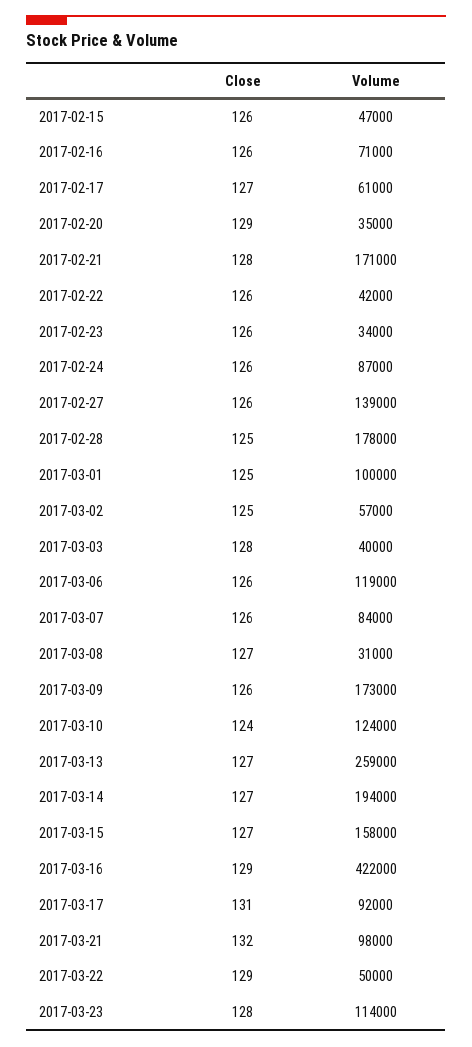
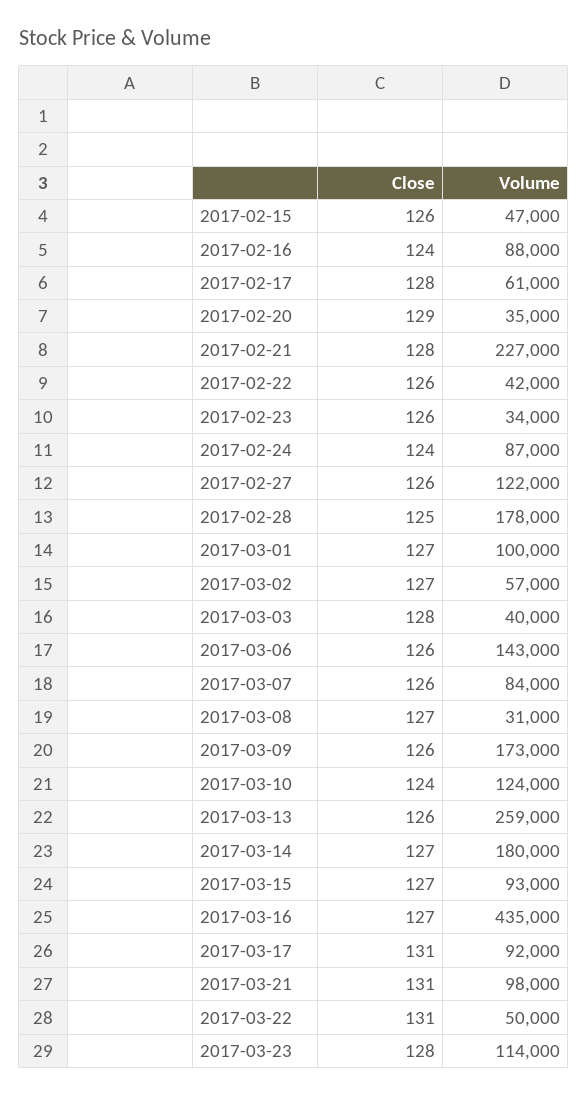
  {
    "Close": {
      "2017-02-15": 126,
-     "2017-02-16": 126,
+     "2017-02-16": 124,
-     "2017-02-17": 127,
+     "2017-02-17": 128,
      "2017-02-20": 129,
      "2017-02-21": 128,
      "2017-02-22": 126,
      "2017-02-23": 126,
-     "2017-02-24": 126,
+     "2017-02-24": 124,
      "2017-02-27": 126,
      "2017-02-28": 125,
-     "2017-03-01": 125,
+     "2017-03-01": 127,
-     "2017-03-02": 125,
+     "2017-03-02": 127,
      "2017-03-03": 128,
      "2017-03-06": 126,
      "2017-03-07": 126,
      "2017-03-08": 127,
      "2017-03-09": 126,
      "2017-03-10": 124,
-     "2017-03-13": 127,
+     "2017-03-13": 126,
      "2017-03-14": 127,
      "2017-03-15": 127,
-     "2017-03-16": 129,
+     "2017-03-16": 127,
      "2017-03-17": 131,
-     "2017-03-21": 132,
+     "2017-03-21": 131,
-     "2017-03-22": 129,
+     "2017-03-22": 131,
      "2017-03-23": 128
    },
    "Volume": {
      "2017-02-15": 47000,
-     "2017-02-16": 71000,
+     "2017-02-16": 88000,
      "2017-02-17": 61000,
      "2017-02-20": 35000,
-     "2017-02-21": 171000,
+     "2017-02-21": 227000,
      "2017-02-22": 42000,
      "2017-02-23": 34000,
      "2017-02-24": 87000,
-     "2017-02-27": 139000,
+     "2017-02-27": 122000,
      "2017-02-28": 178000,
      "2017-03-01": 100000,
      "2017-03-02": 57000,
      "2017-03-03": 40000,
-     "2017-03-06": 119000,
+     "2017-03-06": 143000,
      "2017-03-07": 84000,
      "2017-03-08": 31000,
      "2017-03-09": 173000,
      "2017-03-10": 124000,
      "2017-03-13": 259000,
-     "2017-03-14": 194000,
+     "2017-03-14": 180000,
-     "2017-03-15": 158000,
+     "2017-03-15": 93000,
-     "2017-03-16": 422000,
+     "2017-03-16": 435000,
      "2017-03-17": 92000,
      "2017-03-21": 98000,
      "2017-03-22": 50000,
      "2017-03-23": 114000
    }
  }

